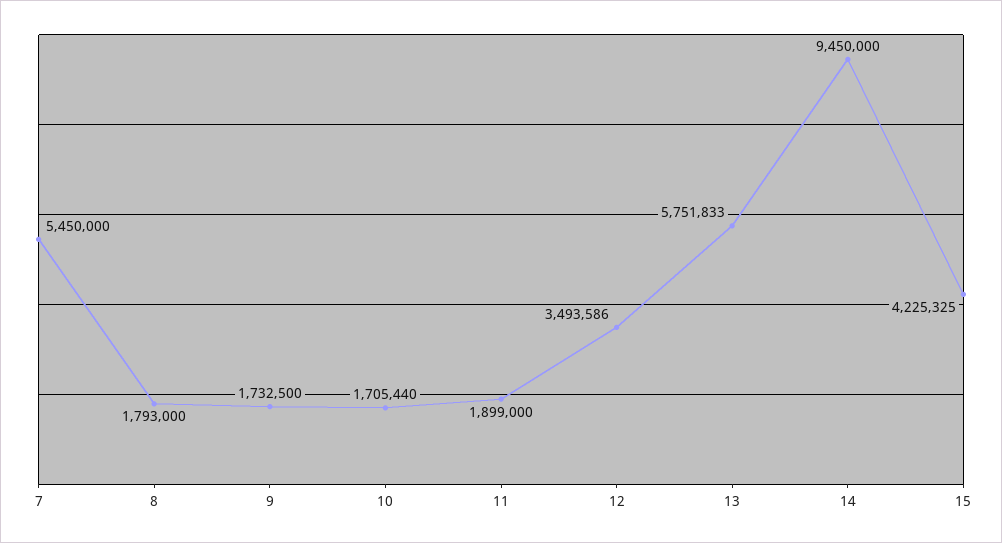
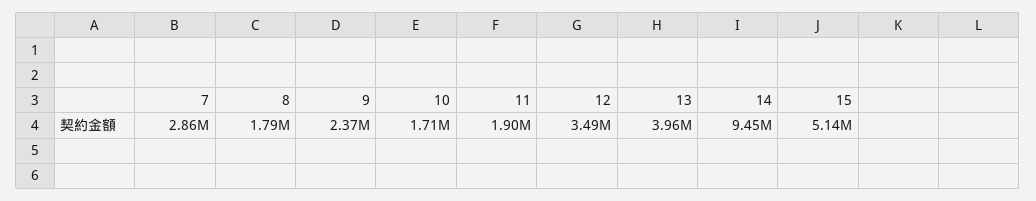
  {
-   "7": 5450000,
+   "7": 2860000,
    "8": 1793000,
-   "9": 1732500,
+   "9": 2370000,
    "10": 1705440,
    "11": 1899000,
    "12": 3493586,
-   "13": 5751833,
+   "13": 3960000,
    "14": 9450000,
-   "15": 4225325
+   "15": 5140000
  }

